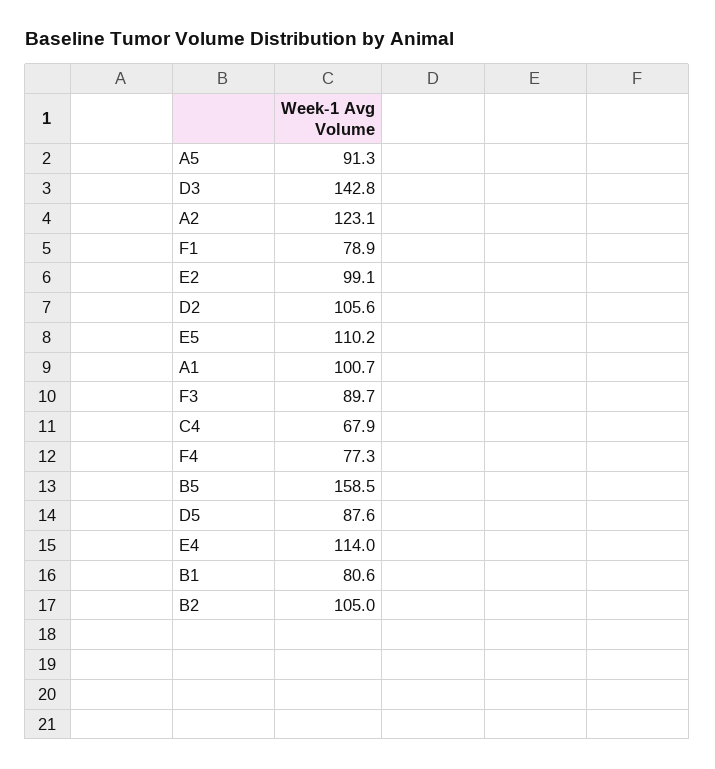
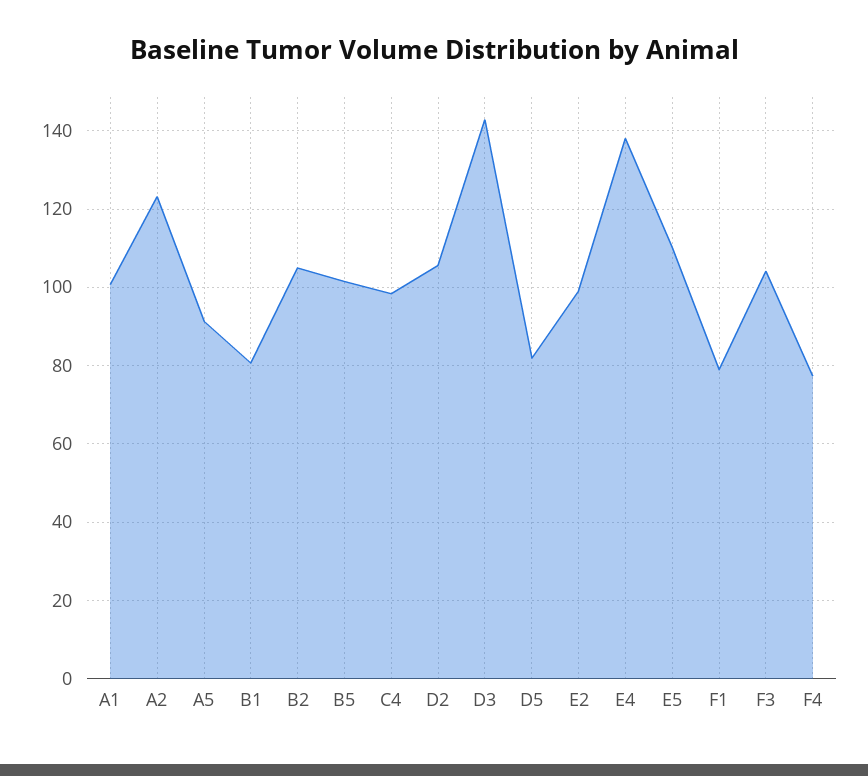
  {
    "A5": 91.3,
    "D3": 142.8,
    "A2": 123.1,
    "F1": 78.9,
    "E2": 99.1,
    "D2": 105.6,
    "E5": 110.2,
    "A1": 100.7,
-   "F3": 89.7,
+   "F3": 104,
-   "C4": 67.9,
+   "C4": 98,
    "F4": 77.3,
-   "B5": 158.5,
+   "B5": 102,
-   "D5": 87.6,
+   "D5": 82,
-   "E4": 114,
+   "E4": 138,
    "B1": 80.6,
    "B2": 105
  }

